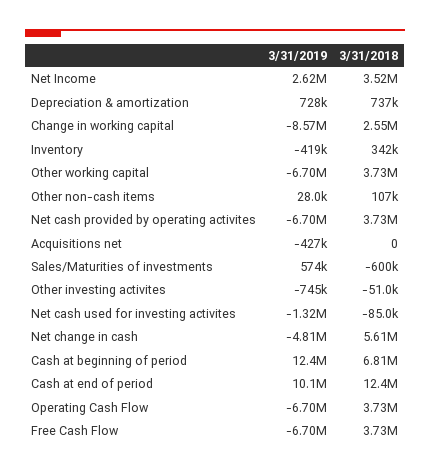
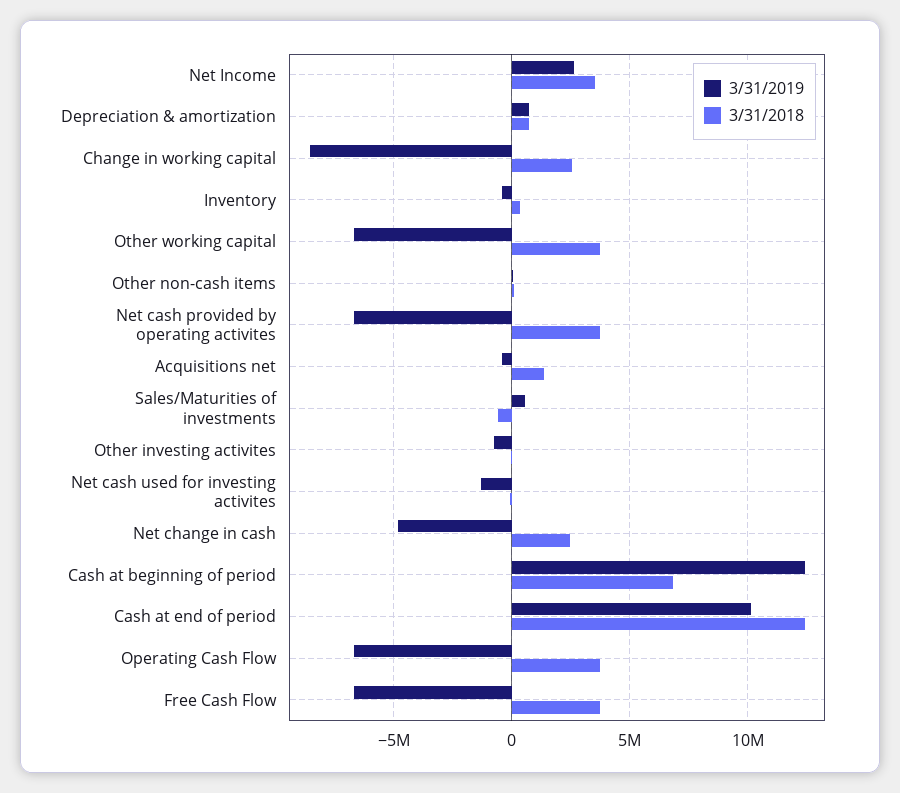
  {
    "3/31/2019": {
      "Net Income": 2620000,
      "Depreciation & amortization": 728000,
      "Change in working capital": -8570000,
      "Inventory": -419000,
      "Other working capital": -6700000,
      "Other non-cash items": 28000,
      "Net cash provided by operating activites": -6700000,
      "Acquisitions net": -427000,
      "Sales/Maturities of investments": 574000,
      "Other investing activites": -745000,
      "Net cash used for investing activites": -1320000,
      "Net change in cash": -4810000,
      "Cash at beginning of period": 12400000,
      "Cash at end of period": 10100000,
      "Operating Cash Flow": -6700000,
      "Free Cash Flow": -6700000
    },
    "3/31/2018": {
      "Net Income": 3520000,
      "Depreciation & amortization": 737000,
      "Change in working capital": 2550000,
      "Inventory": 342000,
      "Other working capital": 3730000,
      "Other non-cash items": 107000,
      "Net cash provided by operating activites": 3730000,
-     "Acquisitions net": 0,
+     "Acquisitions net": 1500000,
      "Sales/Maturities of investments": -600000,
      "Other investing activites": -51000,
      "Net cash used for investing activites": -85000,
-     "Net change in cash": 5610000,
+     "Net change in cash": 2500000,
      "Cash at beginning of period": 6810000,
      "Cash at end of period": 12400000,
      "Operating Cash Flow": 3730000,
      "Free Cash Flow": 3730000
    }
  }

